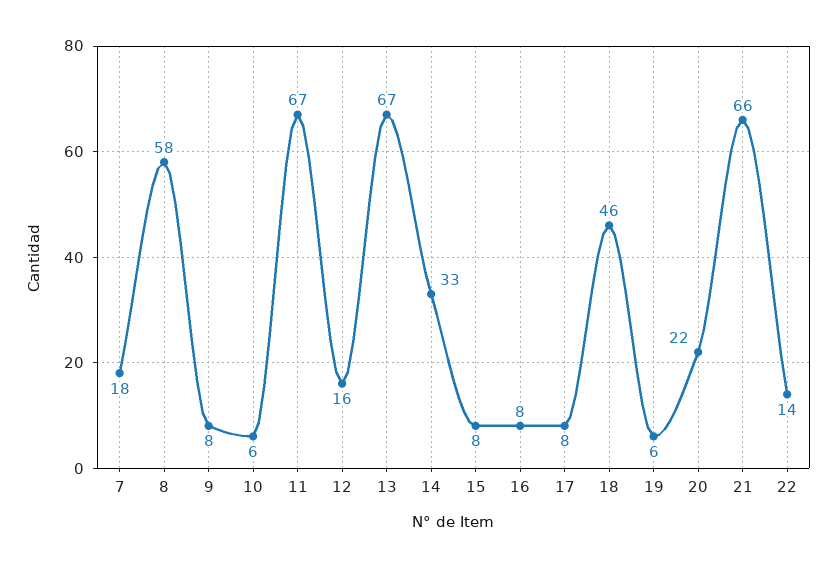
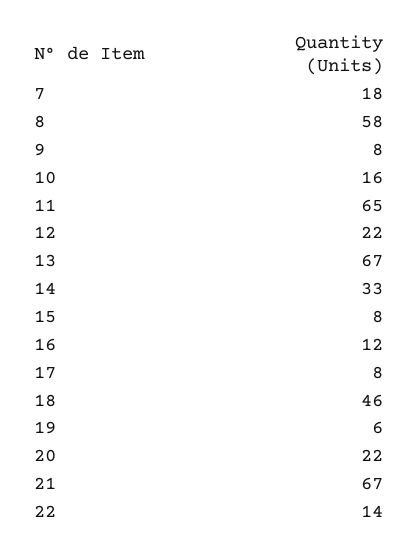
  {
    "7": 18,
    "8": 58,
    "9": 8,
-   "10": 6,
+   "10": 16,
-   "11": 67,
+   "11": 65,
-   "12": 16,
+   "12": 22,
    "13": 67,
    "14": 33,
    "15": 8,
-   "16": 8,
+   "16": 12,
    "17": 8,
    "18": 46,
    "19": 6,
    "20": 22,
-   "21": 66,
+   "21": 67,
    "22": 14
  }

